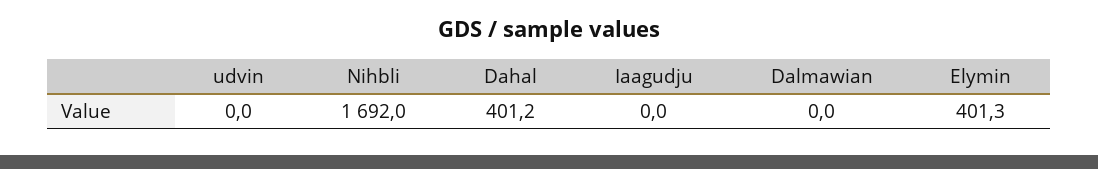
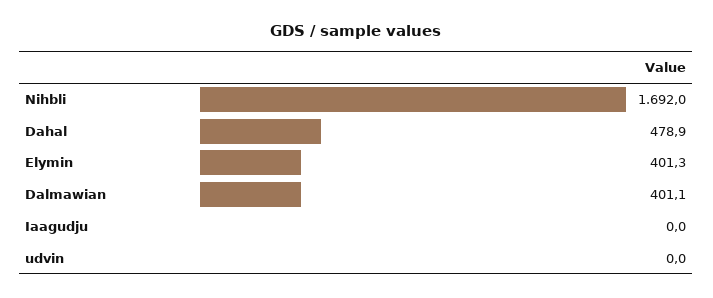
  {
    "udvin": 0,
    "Nihbli": 1692,
-   "Dahal": 401.2,
+   "Dahal": 478.9,
    "Iaagudju": 0,
-   "Dalmawian": 0,
+   "Dalmawian": 401.1,
    "Elymin": 401.3
  }

